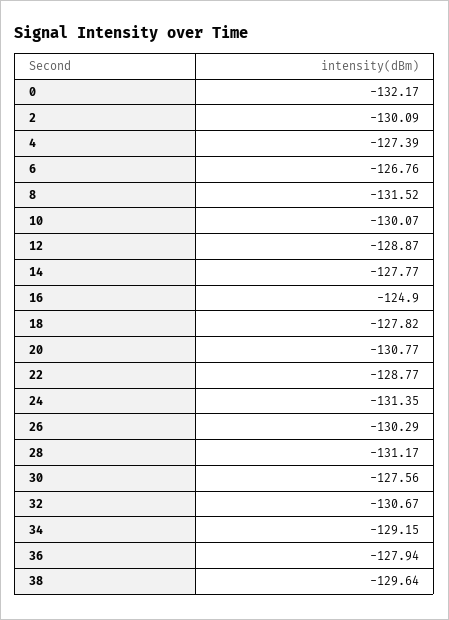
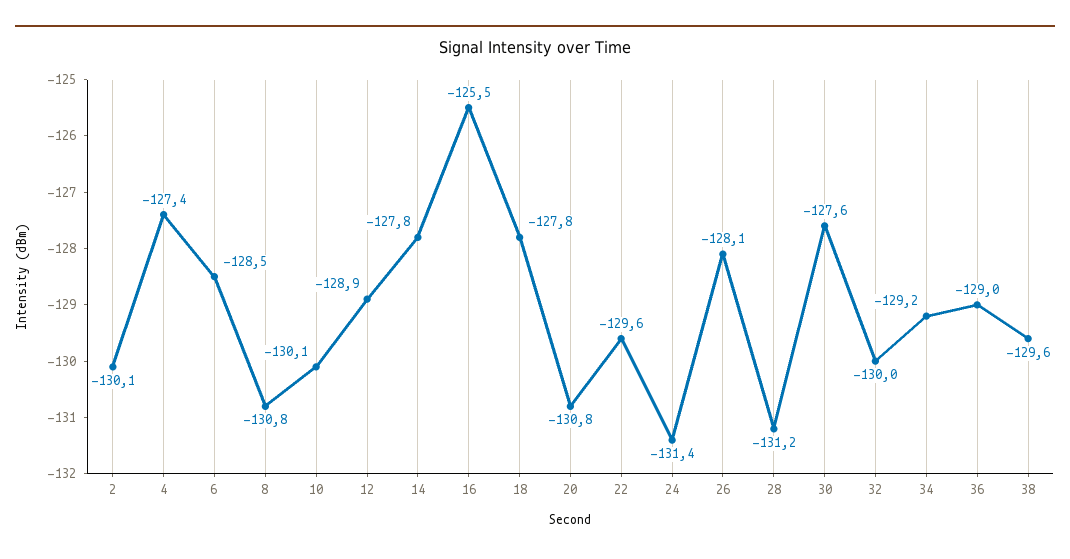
  {
-   "0": -132.17,
    "2": -130.09,
    "4": -127.39,
-   "6": -126.76,
+   "6": -128.5,
-   "8": -131.52,
+   "8": -130.8,
    "10": -130.07,
    "12": -128.87,
    "14": -127.77,
-   "16": -124.9,
+   "16": -125.5,
    "18": -127.82,
    "20": -130.77,
-   "22": -128.77,
+   "22": -129.6,
    "24": -131.35,
-   "26": -130.29,
+   "26": -128.1,
    "28": -131.17,
    "30": -127.56,
-   "32": -130.67,
+   "32": -130,
    "34": -129.15,
-   "36": -127.94,
+   "36": -129,
    "38": -129.64
  }

